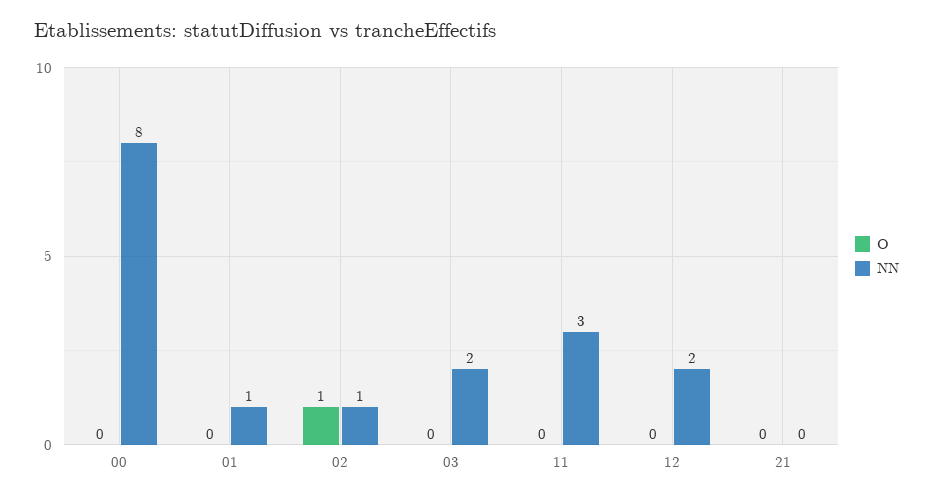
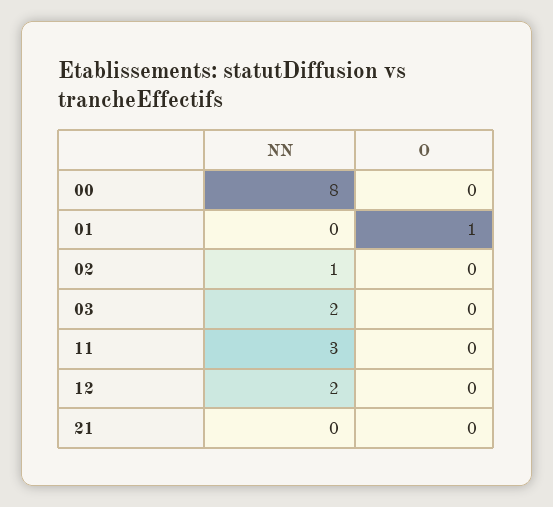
  {
    "O": {
      "00": 0,
-     "01": 0,
+     "01": 1,
-     "02": 1,
+     "02": 0,
      "03": 0,
      "11": 0,
      "12": 0,
      "21": 0
    },
    "NN": {
      "00": 8,
-     "01": 1,
+     "01": 0,
      "02": 1,
      "03": 2,
      "11": 3,
      "12": 2,
      "21": 0
    }
  }

